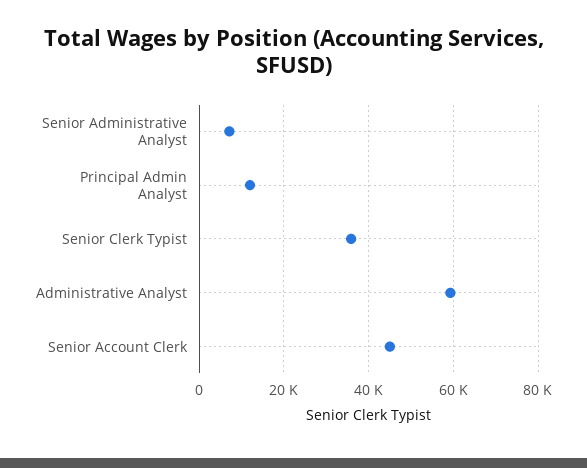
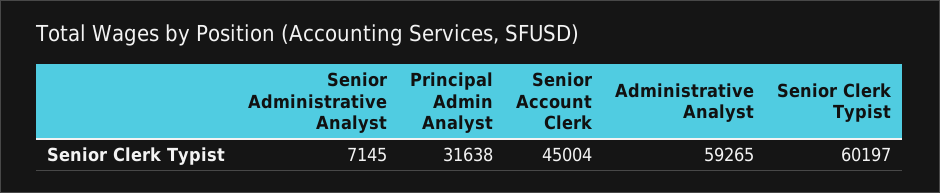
  {
    "Senior Administrative Analyst": 7145,
-   "Principal Admin Analyst": 12000,
+   "Principal Admin Analyst": 31638,
-   "Senior Clerk Typist": 36000,
+   "Senior Clerk Typist": 60197,
    "Administrative Analyst": 59265,
    "Senior Account Clerk": 45004
  }

